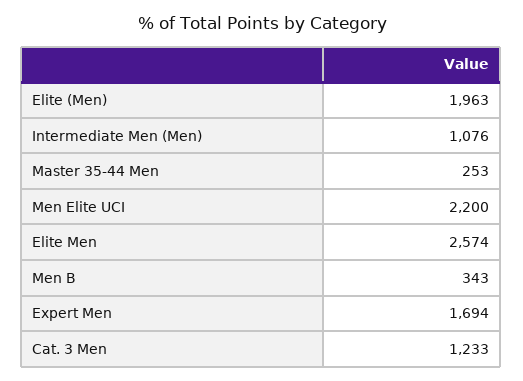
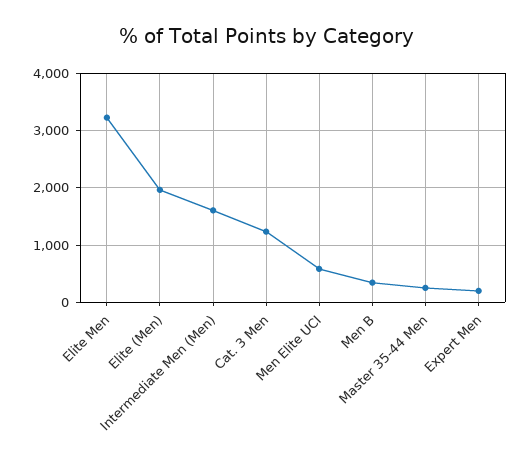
  {
    "Elite (Men)": 1963,
-   "Intermediate Men (Men)": 1076,
+   "Intermediate Men (Men)": 1600,
    "Master 35-44 Men": 253,
-   "Men Elite UCI": 2200,
+   "Men Elite UCI": 600,
-   "Elite Men": 2574,
+   "Elite Men": 3200,
    "Men B": 343,
-   "Expert Men": 1694,
+   "Expert Men": 200,
    "Cat. 3 Men": 1233
  }

